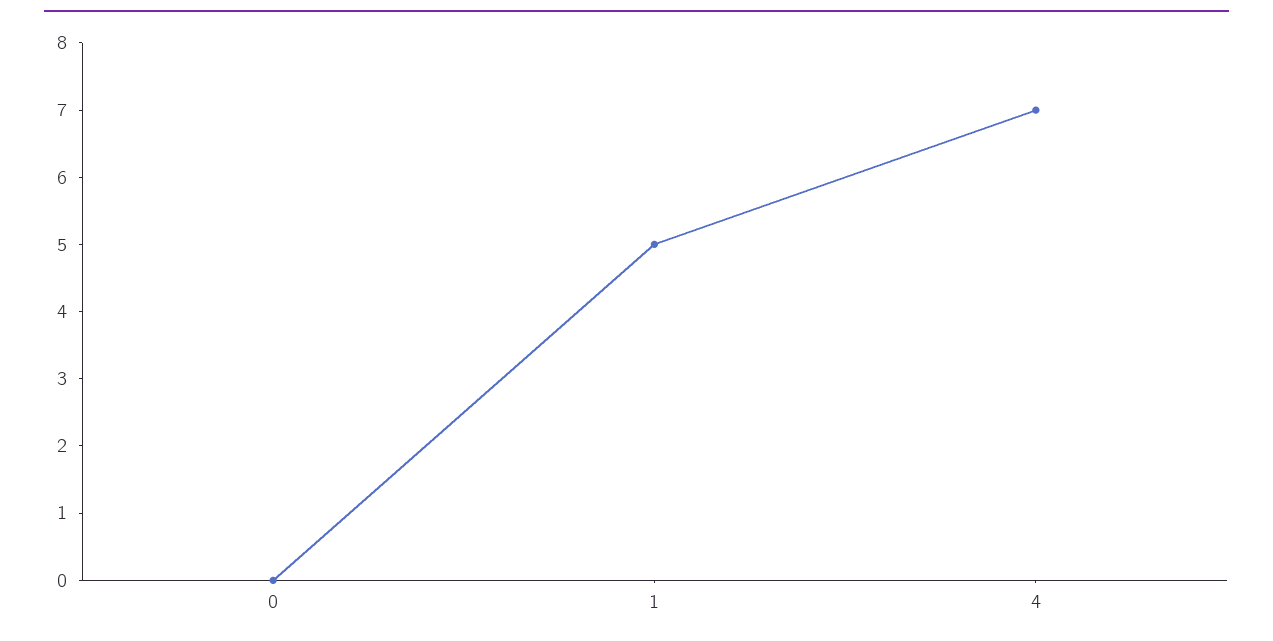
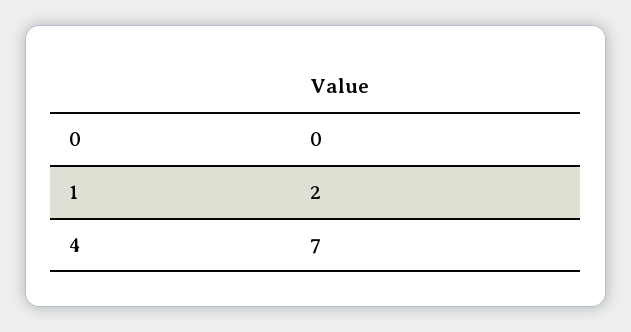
  {
    "0": 0,
-   "1": 5,
+   "1": 2,
    "4": 7
  }

